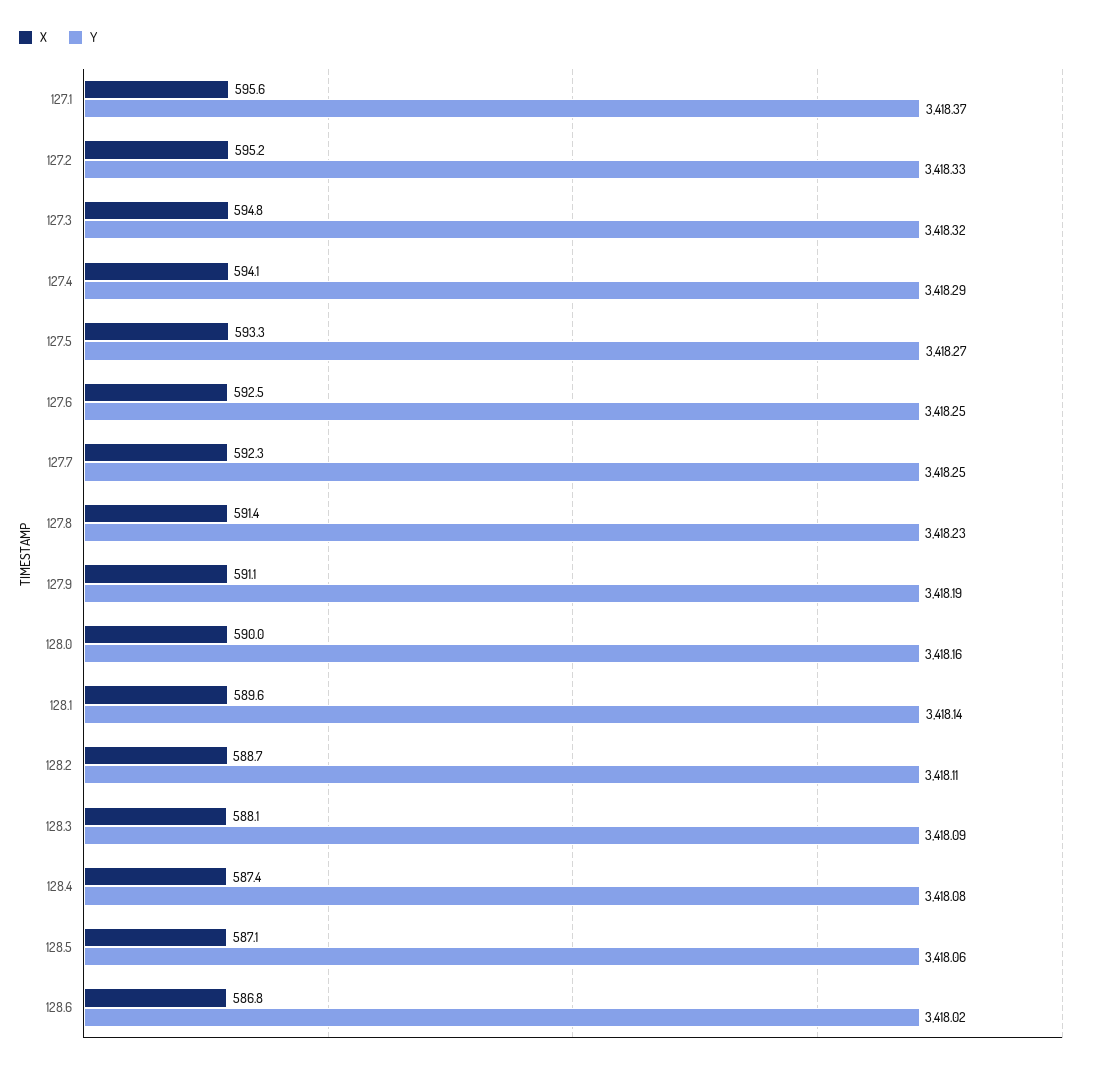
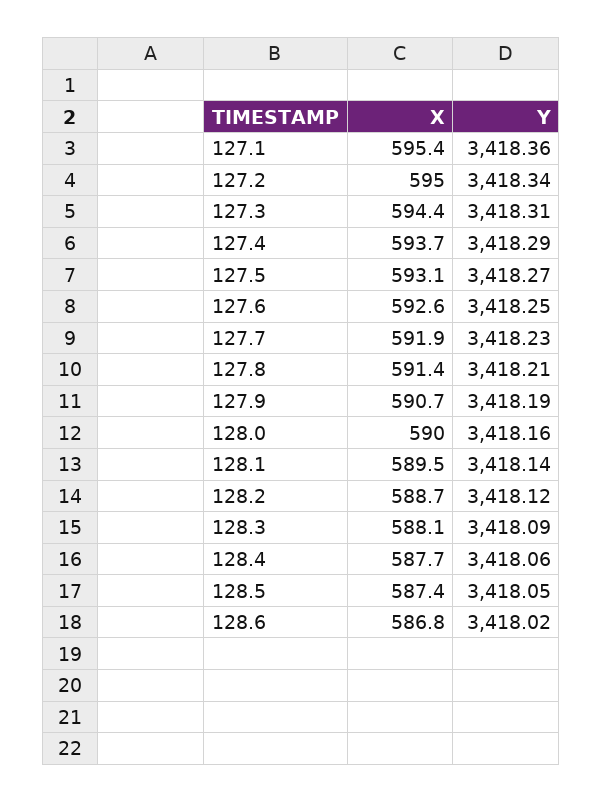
  {
    "X": {
-     "127.1": 595.6,
+     "127.1": 595.4,
-     "127.2": 595.2,
+     "127.2": 595,
-     "127.3": 594.8,
+     "127.3": 594.4,
-     "127.4": 594.1,
+     "127.4": 593.7,
-     "127.5": 593.3,
+     "127.5": 593.1,
-     "127.6": 592.5,
+     "127.6": 592.6,
-     "127.7": 592.3,
+     "127.7": 591.9,
      "127.8": 591.4,
-     "127.9": 591.1,
+     "127.9": 590.7,
      "128.0": 590,
-     "128.1": 589.6,
+     "128.1": 589.5,
      "128.2": 588.7,
      "128.3": 588.1,
-     "128.4": 587.4,
+     "128.4": 587.7,
-     "128.5": 587.1,
+     "128.5": 587.4,
      "128.6": 586.8
    },
    "Y": {
-     "127.1": 3418.37,
+     "127.1": 3418.36,
-     "127.2": 3418.33,
+     "127.2": 3418.34,
-     "127.3": 3418.32,
+     "127.3": 3418.31,
      "127.4": 3418.29,
      "127.5": 3418.27,
      "127.6": 3418.25,
-     "127.7": 3418.25,
+     "127.7": 3418.23,
-     "127.8": 3418.23,
+     "127.8": 3418.21,
      "127.9": 3418.19,
      "128.0": 3418.16,
      "128.1": 3418.14,
-     "128.2": 3418.11,
+     "128.2": 3418.12,
      "128.3": 3418.09,
-     "128.4": 3418.08,
+     "128.4": 3418.06,
-     "128.5": 3418.06,
+     "128.5": 3418.05,
      "128.6": 3418.02
    }
  }

